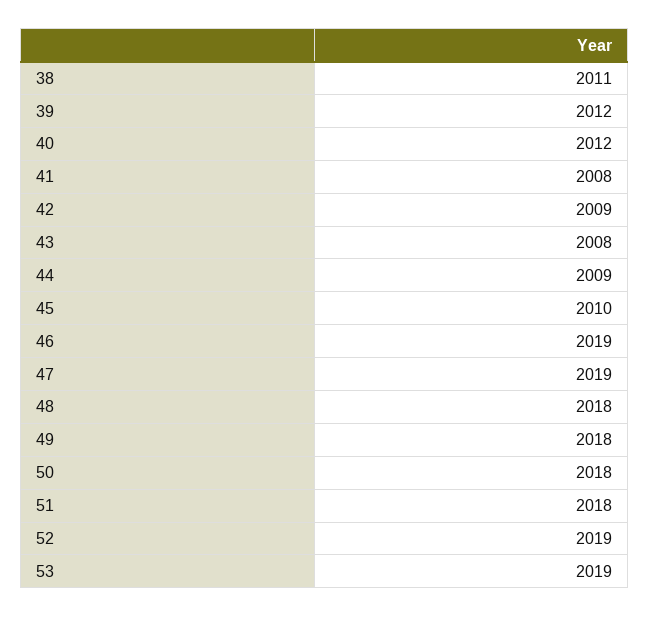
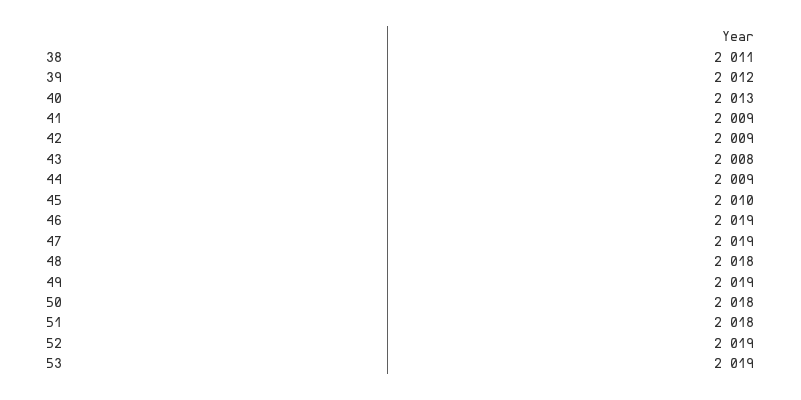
  {
    "38": 2011,
    "39": 2012,
-   "40": 2012,
+   "40": 2013,
-   "41": 2008,
+   "41": 2009,
    "42": 2009,
    "43": 2008,
    "44": 2009,
    "45": 2010,
    "46": 2019,
    "47": 2019,
    "48": 2018,
-   "49": 2018,
+   "49": 2019,
    "50": 2018,
    "51": 2018,
    "52": 2019,
    "53": 2019
  }

